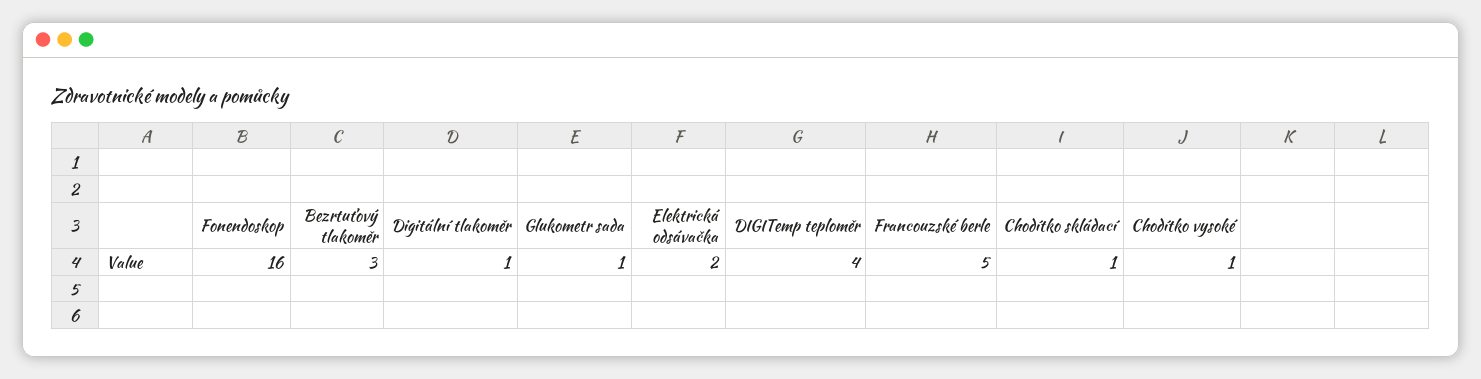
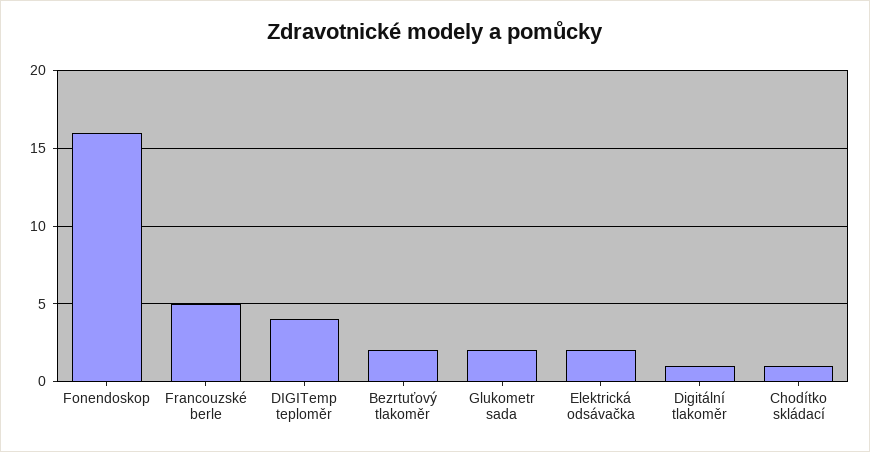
  {
    "Fonendoskop": 16,
-   "Bezrtuťový tlakoměr": 3,
+   "Bezrtuťový tlakoměr": 2,
    "Digitální tlakoměr": 1,
-   "Glukometr sada": 1,
+   "Glukometr sada": 2,
    "Elektrická odsávačka": 2,
    "DIGITemp teploměr": 4,
    "Francouzské berle": 5,
-   "Chodítko skládací": 1,
+   "Chodítko skládací": 1
-   "Chodítko vysoké": 1
  }

